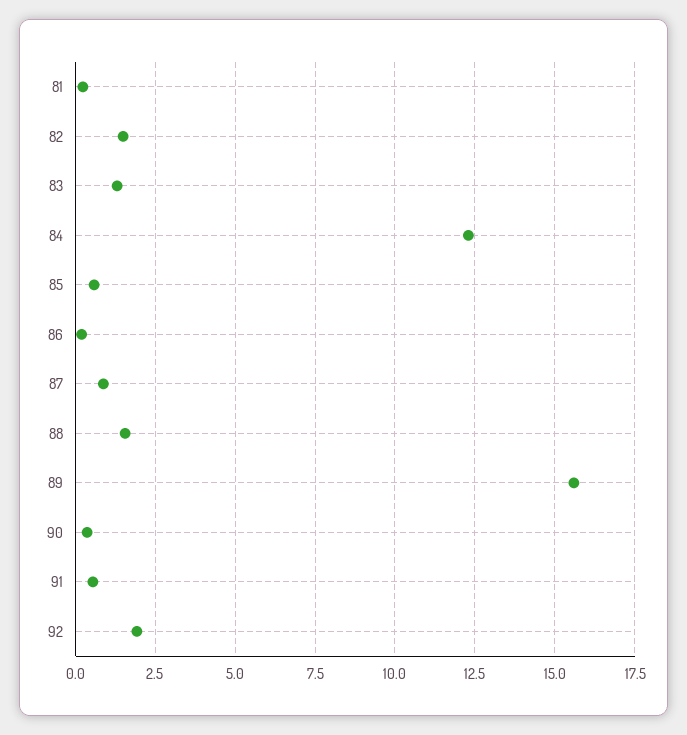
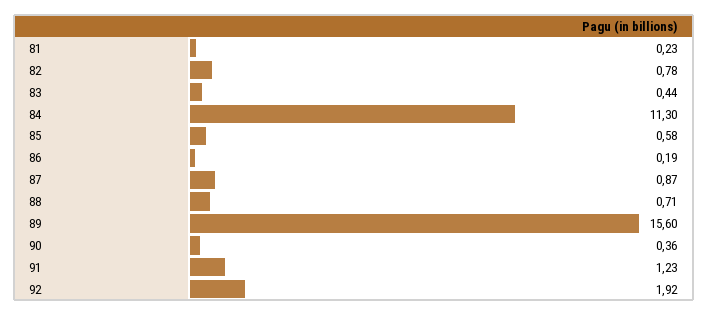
  {
    "81": 0.23,
-   "82": 1.5,
+   "82": 0.78,
-   "83": 1.25,
+   "83": 0.44,
-   "84": 12.25,
+   "84": 11.3,
    "85": 0.58,
    "86": 0.19,
    "87": 0.87,
-   "88": 1.5,
+   "88": 0.71,
    "89": 15.6,
    "90": 0.36,
-   "91": 0.5,
+   "91": 1.23,
    "92": 1.92
  }

